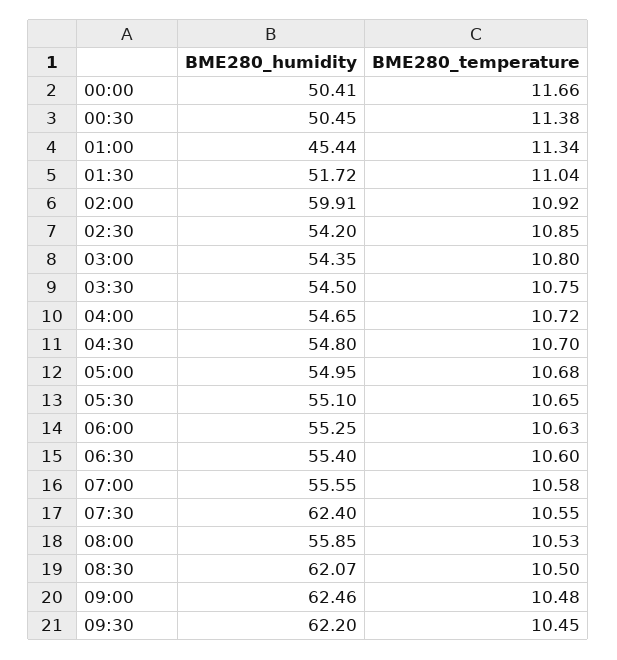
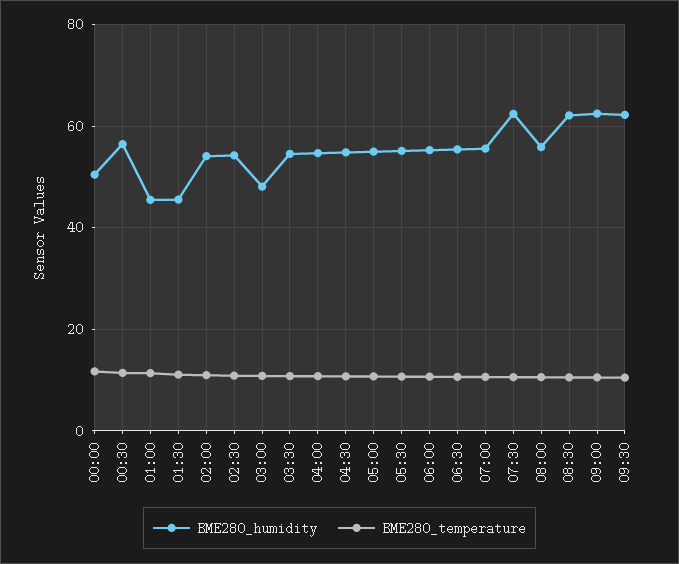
  {
    "BME280_humidity": {
      "00:00": 50.41,
-     "00:30": 50.45,
+     "00:30": 56,
      "01:00": 45.44,
-     "01:30": 51.72,
+     "01:30": 46,
-     "02:00": 59.91,
+     "02:00": 54,
      "02:30": 54.2,
-     "03:00": 54.35,
+     "03:00": 48,
      "03:30": 54.5,
      "04:00": 54.65,
      "04:30": 54.8,
      "05:00": 54.95,
      "05:30": 55.1,
      "06:00": 55.25,
      "06:30": 55.4,
      "07:00": 55.55,
      "07:30": 62.4,
      "08:00": 55.85,
      "08:30": 62.07,
      "09:00": 62.46,
      "09:30": 62.2
    },
    "BME280_temperature": {
      "00:00": 11.66,
      "00:30": 11.38,
      "01:00": 11.34,
      "01:30": 11.04,
      "02:00": 10.92,
      "02:30": 10.85,
      "03:00": 10.8,
      "03:30": 10.75,
      "04:00": 10.72,
      "04:30": 10.7,
      "05:00": 10.68,
      "05:30": 10.65,
      "06:00": 10.63,
      "06:30": 10.6,
      "07:00": 10.58,
      "07:30": 10.55,
      "08:00": 10.53,
      "08:30": 10.5,
      "09:00": 10.48,
      "09:30": 10.45
    }
  }

